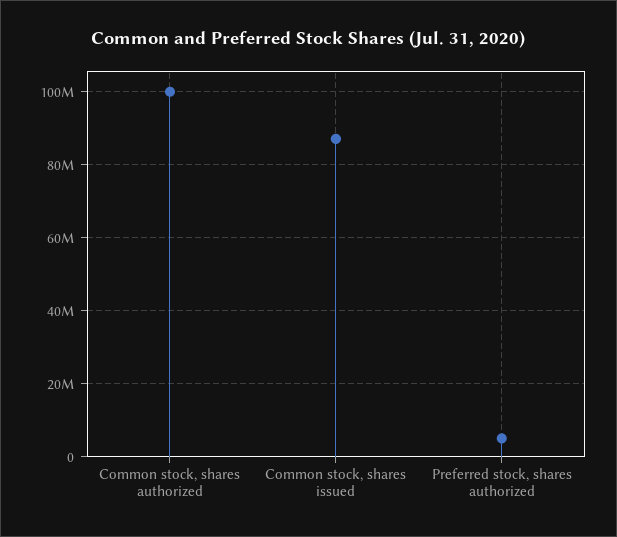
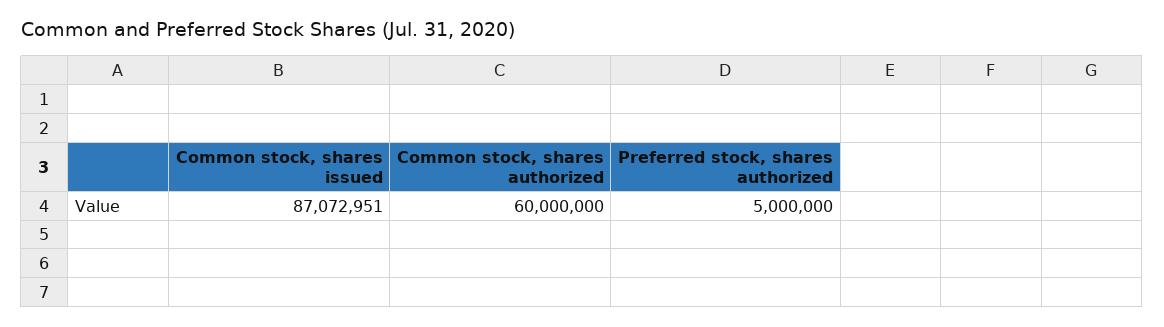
  {
-   "Common stock, shares authorized": 100000000,
+   "Common stock, shares authorized": 60000000,
    "Common stock, shares issued": 87072951,
    "Preferred stock, shares authorized": 5000000
  }

